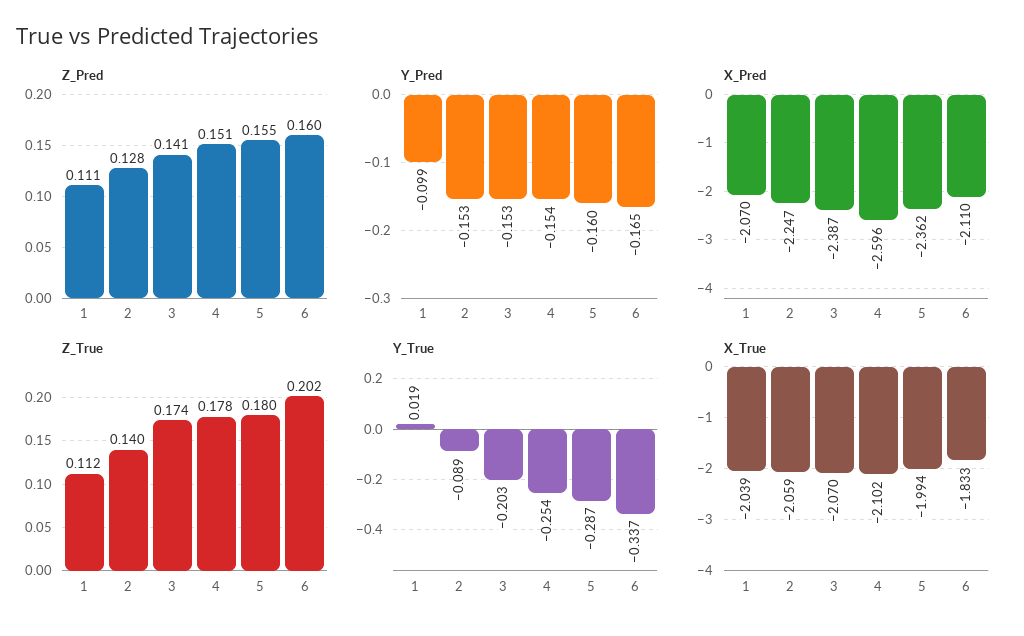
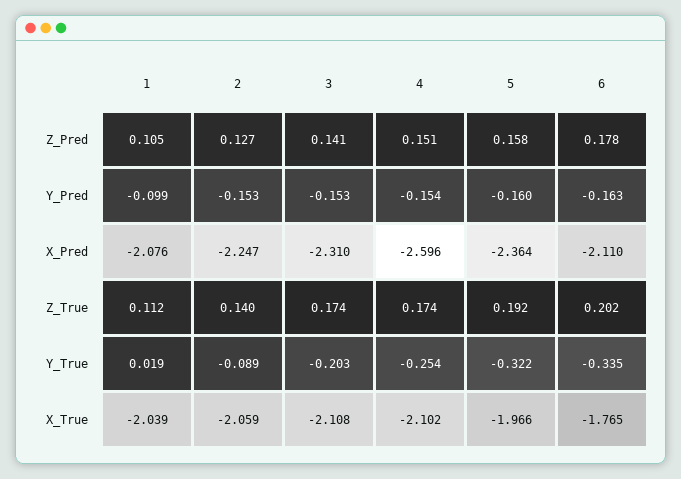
  {
    "Z_Pred": {
-     "1": 0.111,
+     "1": 0.105,
-     "2": 0.128,
+     "2": 0.127,
      "3": 0.141,
      "4": 0.151,
-     "5": 0.155,
+     "5": 0.158,
-     "6": 0.16
+     "6": 0.178
    },
    "Y_Pred": {
      "1": -0.099,
      "2": -0.153,
      "3": -0.153,
      "4": -0.154,
      "5": -0.16,
-     "6": -0.165
+     "6": -0.163
    },
    "X_Pred": {
-     "1": -2.07,
+     "1": -2.076,
      "2": -2.247,
-     "3": -2.387,
+     "3": -2.31,
      "4": -2.596,
-     "5": -2.362,
+     "5": -2.364,
      "6": -2.11
    },
    "Z_True": {
      "1": 0.112,
      "2": 0.14,
      "3": 0.174,
-     "4": 0.178,
+     "4": 0.174,
-     "5": 0.18,
+     "5": 0.192,
      "6": 0.202
    },
    "Y_True": {
      "1": 0.019,
      "2": -0.089,
      "3": -0.203,
      "4": -0.254,
-     "5": -0.287,
+     "5": -0.322,
-     "6": -0.337
+     "6": -0.335
    },
    "X_True": {
      "1": -2.039,
      "2": -2.059,
-     "3": -2.07,
+     "3": -2.108,
      "4": -2.102,
-     "5": -1.994,
+     "5": -1.966,
-     "6": -1.833
+     "6": -1.765
    }
  }

